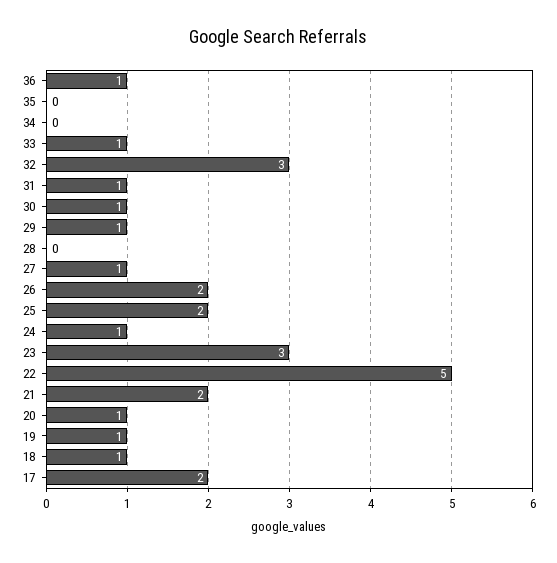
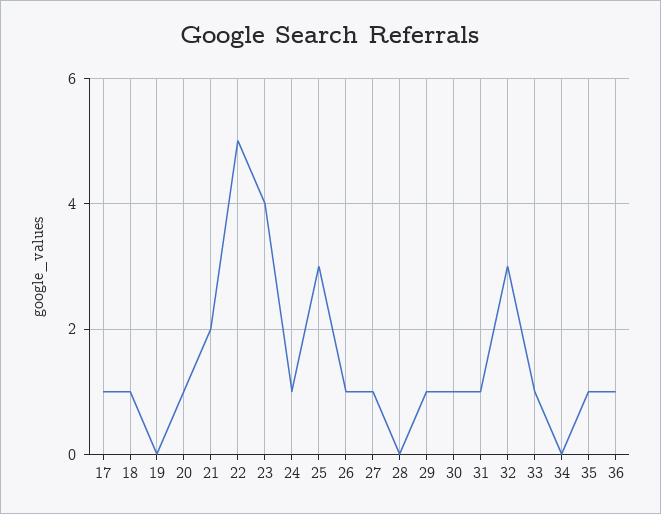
  {
    "36": 1,
-   "35": 0,
+   "35": 1,
    "34": 0,
    "33": 1,
    "32": 3,
    "31": 1,
    "30": 1,
    "29": 1,
    "28": 0,
    "27": 1,
-   "26": 2,
+   "26": 1,
-   "25": 2,
+   "25": 3,
    "24": 1,
-   "23": 3,
+   "23": 4,
    "22": 5,
    "21": 2,
    "20": 1,
-   "19": 1,
+   "19": 0,
    "18": 1,
-   "17": 2
+   "17": 1
  }

